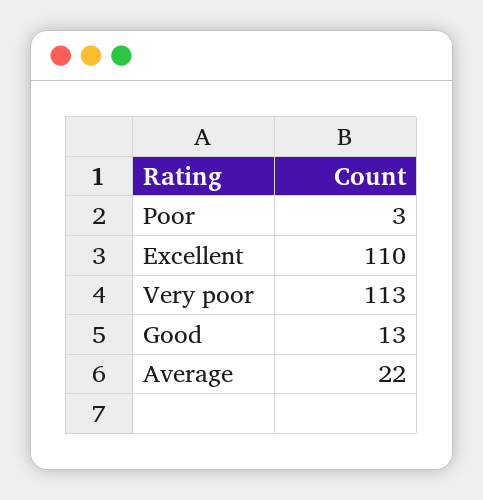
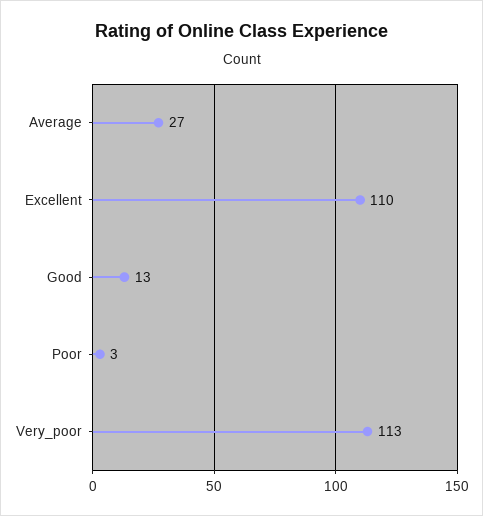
  {
    "Poor": 3,
    "Excellent": 110,
    "Very poor": 113,
    "Good": 13,
-   "Average": 22
+   "Average": 27
  }

